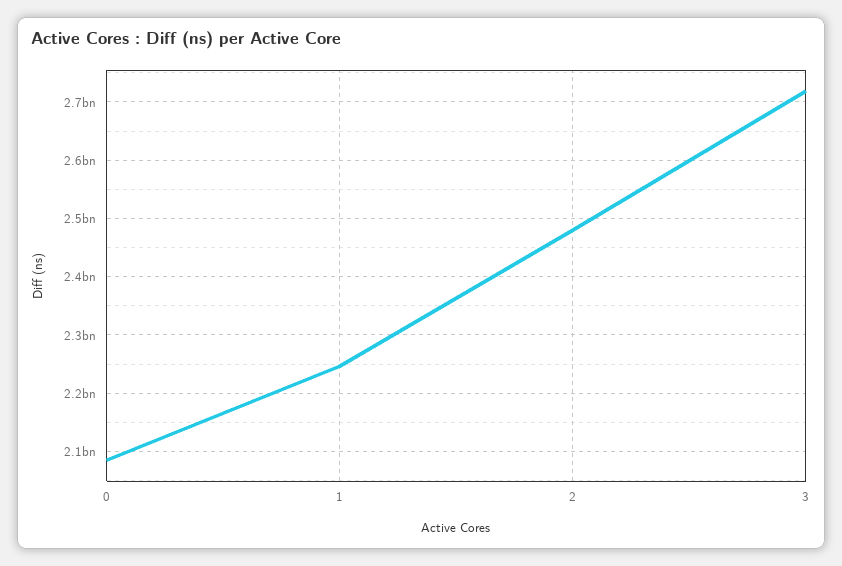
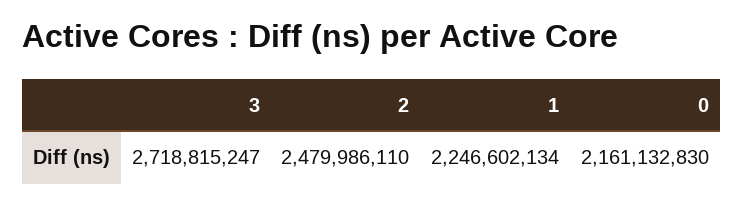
  {
-   "0": 2080000000,
+   "0": 2161132830,
    "1": 2246602134,
    "2": 2479986110,
    "3": 2718815247
  }

